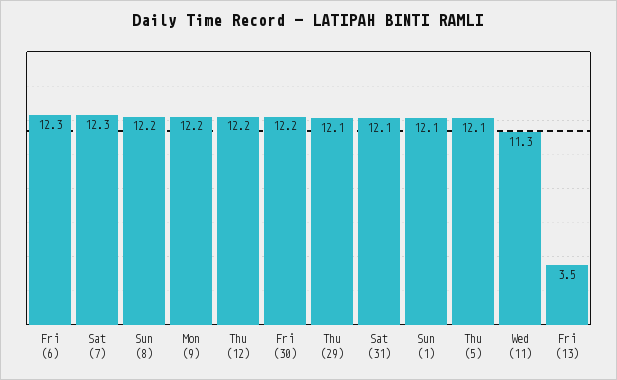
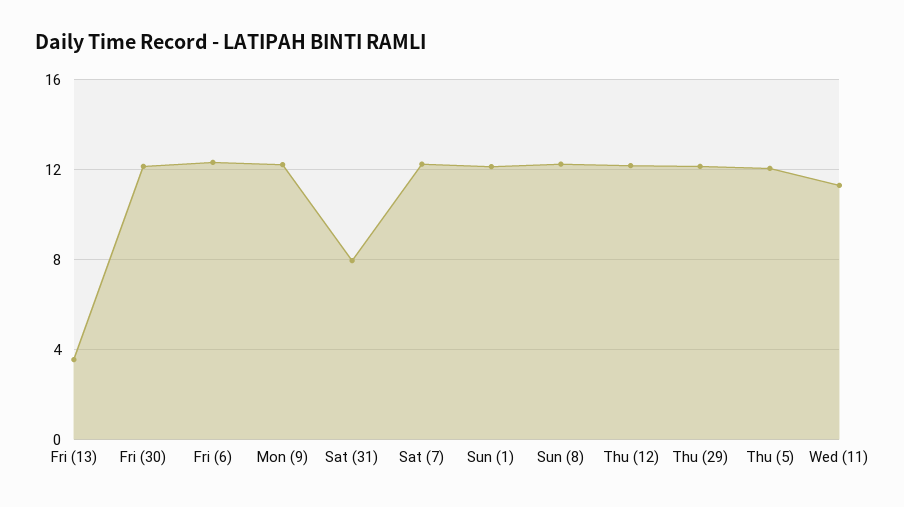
  {
    "Fri (6)": 12.3,
    "Sat (7)": 12.3,
    "Sun (8)": 12.2,
    "Mon (9)": 12.2,
    "Thu (12)": 12.2,
    "Fri (30)": 12.2,
    "Thu (29)": 12.1,
-   "Sat (31)": 12.1,
+   "Sat (31)": 8,
    "Sun (1)": 12.1,
    "Thu (5)": 12.1,
    "Wed (11)": 11.3,
    "Fri (13)": 3.5
  }

